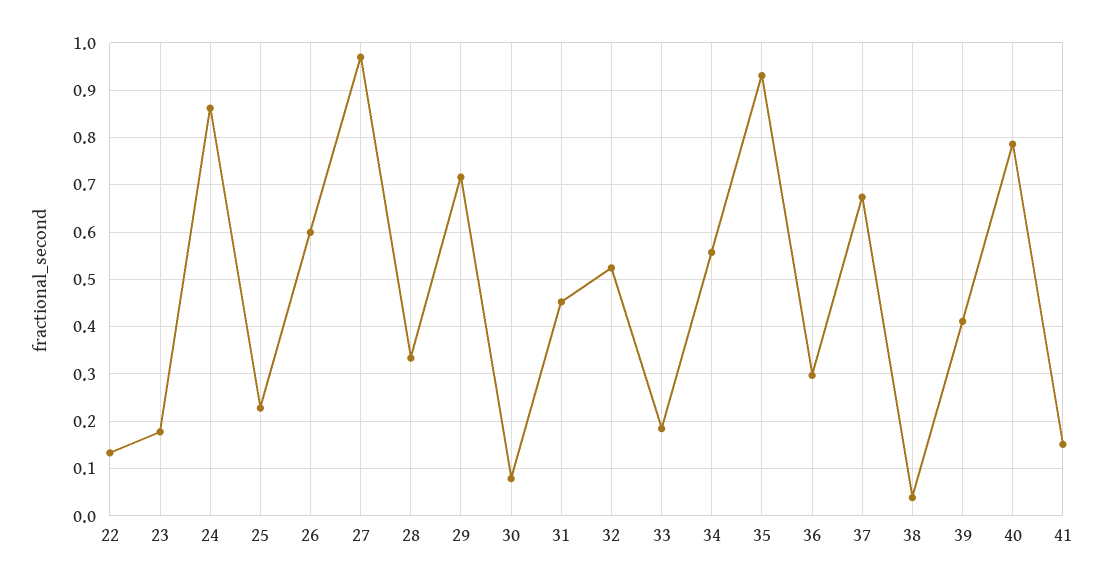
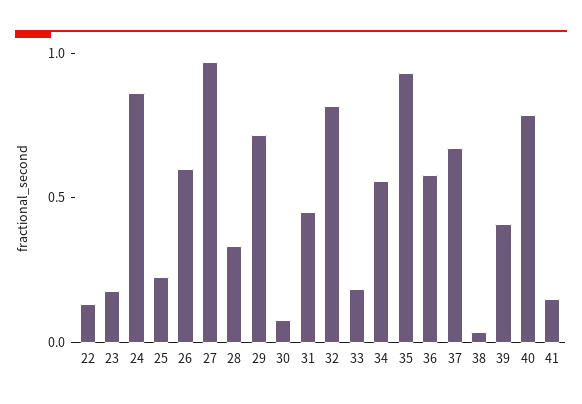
  {
    "22": 0.14,
    "23": 0.18,
    "24": 0.86,
    "25": 0.22,
    "26": 0.6,
    "27": 0.96,
    "28": 0.34,
    "29": 0.72,
    "30": 0.08,
    "31": 0.46,
-   "32": 0.52,
+   "32": 0.8,
    "33": 0.18,
    "34": 0.56,
    "35": 0.94,
-   "36": 0.3,
+   "36": 0.6,
    "37": 0.68,
    "38": 0.04,
    "39": 0.42,
    "40": 0.78,
    "41": 0.16
  }

